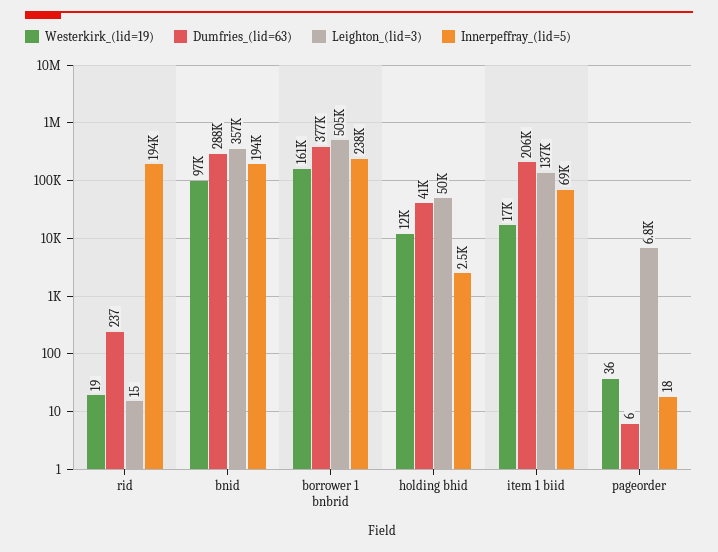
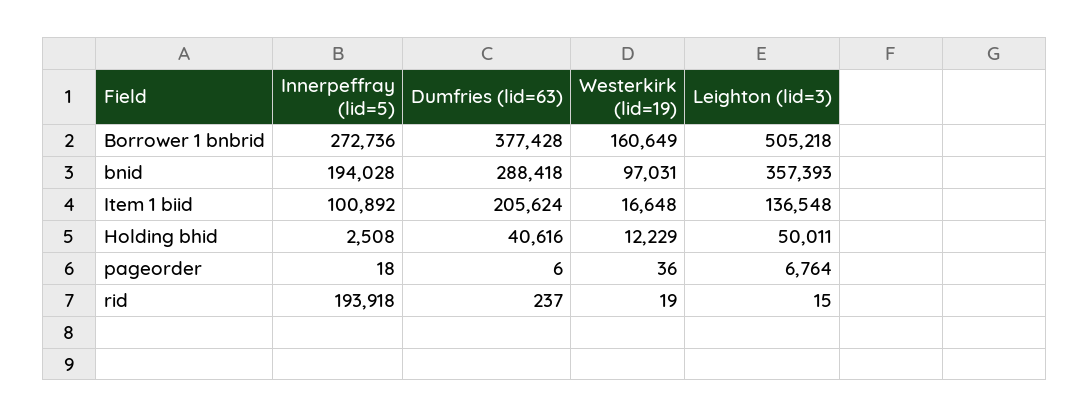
  {
    "Westerkirk_(lid=19)": {
      "rid": 19,
      "bnid": 97031,
      "borrower 1 bnbrid": 160649,
      "holding bhid": 12229,
      "item 1 biid": 16648,
      "pageorder": 36
    },
    "Dumfries_(lid=63)": {
      "rid": 237,
      "bnid": 288418,
      "borrower 1 bnbrid": 377428,
      "holding bhid": 40616,
      "item 1 biid": 205624,
      "pageorder": 6
    },
    "Leighton_(lid=3)": {
      "rid": 15,
      "bnid": 357393,
      "borrower 1 bnbrid": 505218,
      "holding bhid": 50011,
      "item 1 biid": 136548,
      "pageorder": 6764
    },
    "Innerpeffray_(lid=5)": {
      "rid": 193918,
      "bnid": 194028,
-     "borrower 1 bnbrid": 238000,
+     "borrower 1 bnbrid": 272736,
      "holding bhid": 2508,
-     "item 1 biid": 69000,
+     "item 1 biid": 100892,
      "pageorder": 18
    }
  }

